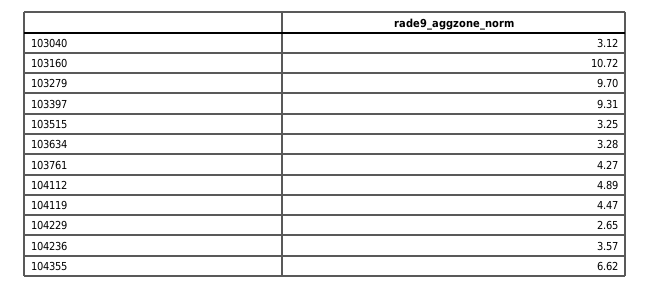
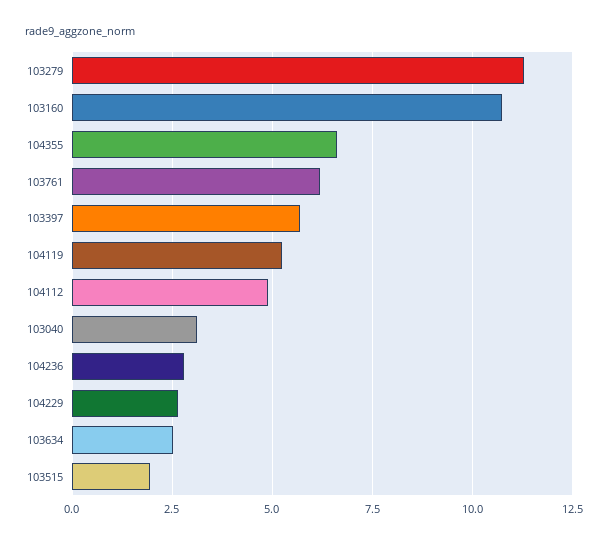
  {
    "103040": 3.12,
    "103160": 10.72,
-   "103279": 9.7,
+   "103279": 11.25,
-   "103397": 9.31,
+   "103397": 5.75,
-   "103515": 3.25,
+   "103515": 2,
-   "103634": 3.28,
+   "103634": 2.5,
-   "103761": 4.27,
+   "103761": 6.25,
    "104112": 4.89,
-   "104119": 4.47,
+   "104119": 5.25,
    "104229": 2.65,
-   "104236": 3.57,
+   "104236": 2.75,
    "104355": 6.62
  }

